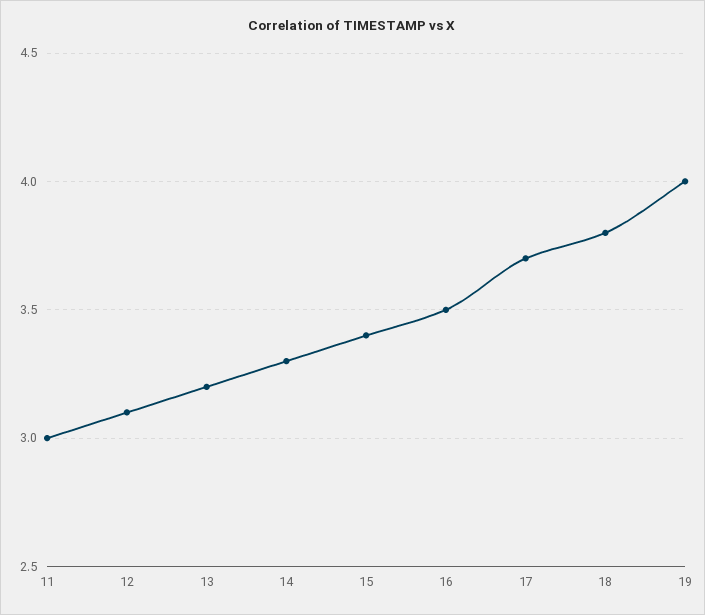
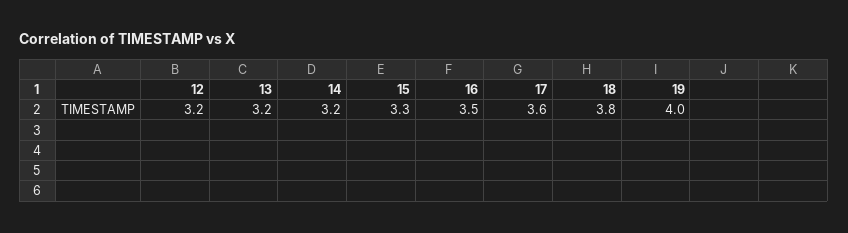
  {
-   "11": 3,
-   "12": 3.1,
+   "12": 3.2,
    "13": 3.2,
-   "14": 3.3,
+   "14": 3.2,
-   "15": 3.4,
+   "15": 3.3,
    "16": 3.5,
-   "17": 3.7,
+   "17": 3.6,
    "18": 3.8,
    "19": 4
  }

